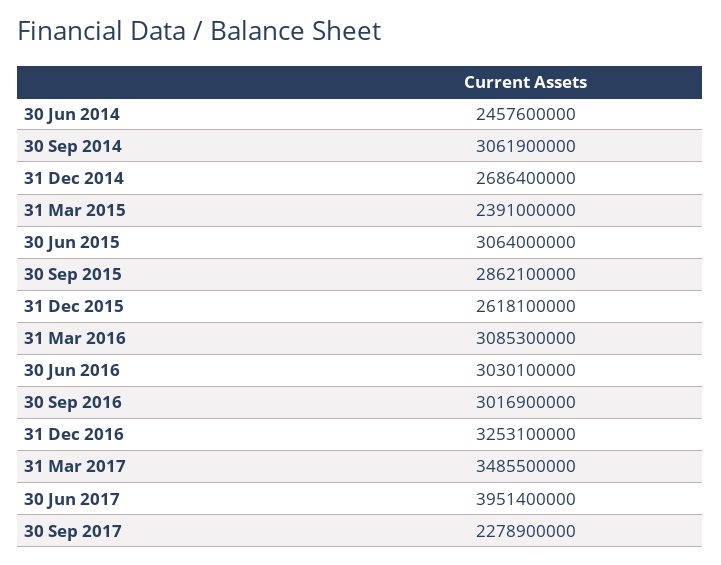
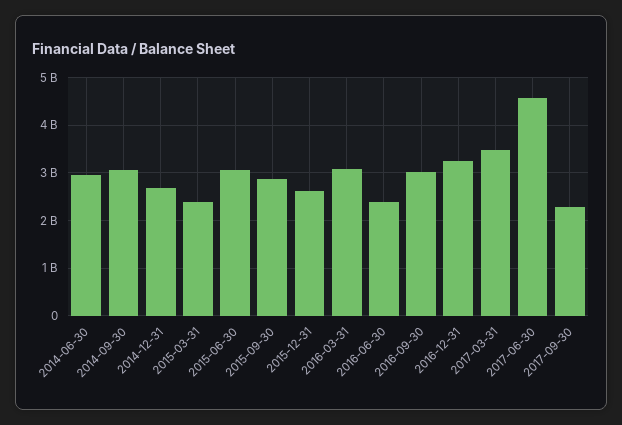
  {
-   "30 Jun 2014": 2457600000,
+   "30 Jun 2014": 3000000000,
    "30 Sep 2014": 3061900000,
    "31 Dec 2014": 2686400000,
    "31 Mar 2015": 2391000000,
    "30 Jun 2015": 3064000000,
    "30 Sep 2015": 2862100000,
    "31 Dec 2015": 2618100000,
    "31 Mar 2016": 3085300000,
-   "30 Jun 2016": 3030100000,
+   "30 Jun 2016": 2400000000,
    "30 Sep 2016": 3016900000,
    "31 Dec 2016": 3253100000,
    "31 Mar 2017": 3485500000,
-   "30 Jun 2017": 3951400000,
+   "30 Jun 2017": 4600000000,
    "30 Sep 2017": 2278900000
  }

